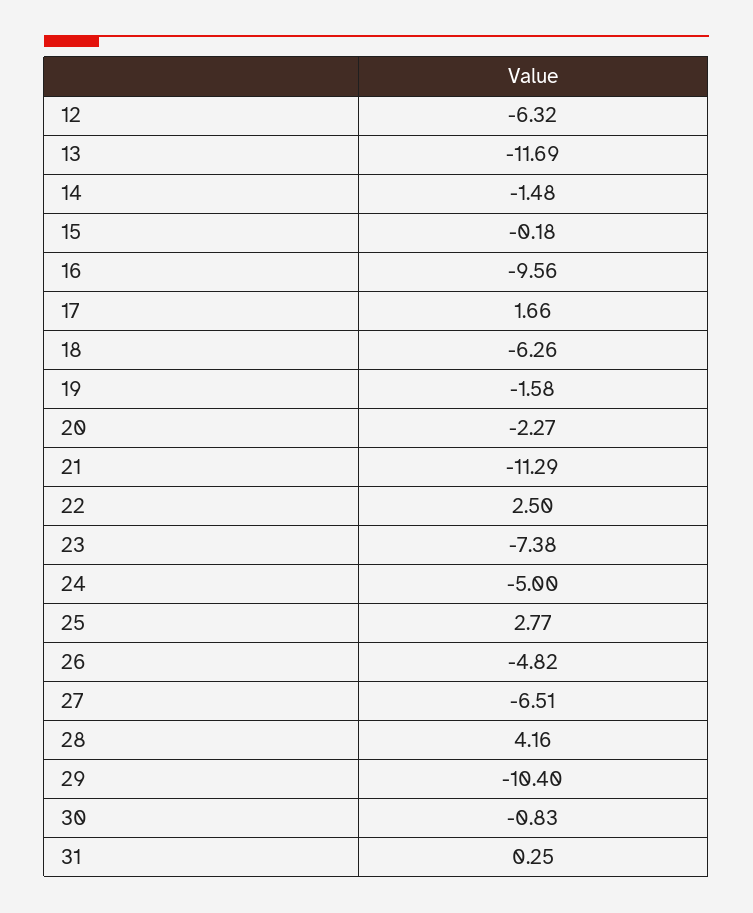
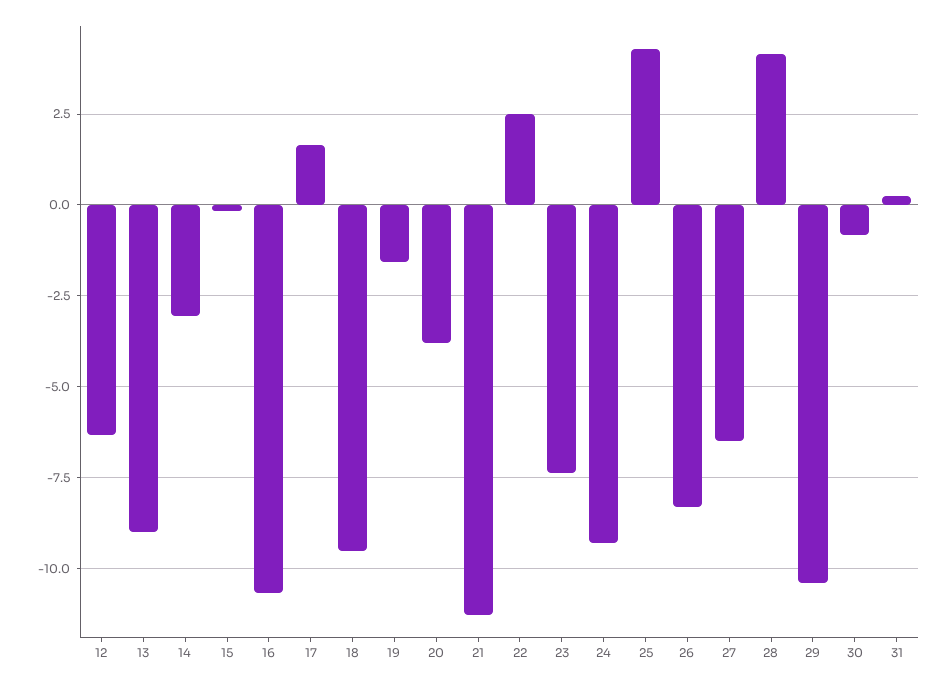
  {
    "12": -6.32,
-   "13": -11.69,
+   "13": -9,
-   "14": -1.48,
+   "14": -3,
    "15": -0.18,
-   "16": -9.56,
+   "16": -10.75,
    "17": 1.66,
-   "18": -6.26,
+   "18": -9.5,
    "19": -1.58,
-   "20": -2.27,
+   "20": -3.75,
    "21": -11.29,
    "22": 2.5,
    "23": -7.38,
-   "24": -5,
+   "24": -9.25,
-   "25": 2.77,
+   "25": 4.25,
-   "26": -4.82,
+   "26": -8.25,
    "27": -6.51,
    "28": 4.16,
    "29": -10.4,
    "30": -0.83,
    "31": 0.25
  }

